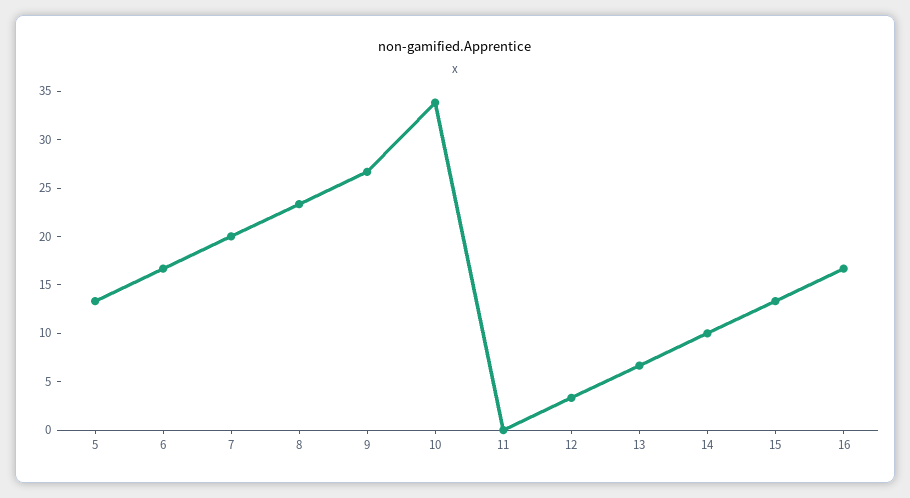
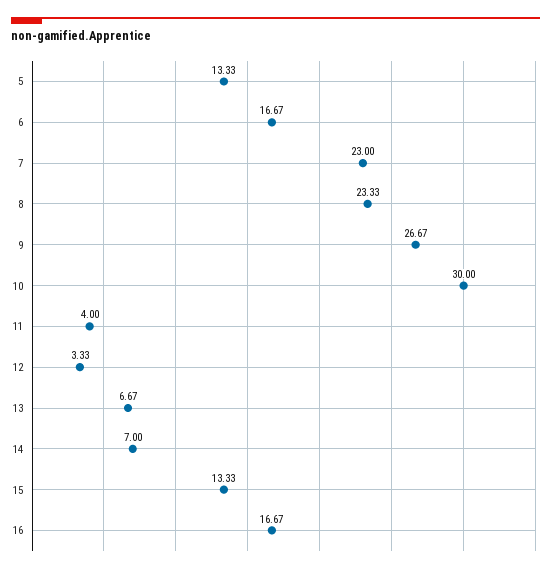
  {
    "5": 13.33,
    "6": 16.67,
-   "7": 20,
+   "7": 23,
    "8": 23.33,
    "9": 26.67,
-   "10": 34,
+   "10": 30,
-   "11": 0,
+   "11": 4,
    "12": 3.33,
    "13": 6.67,
-   "14": 10,
+   "14": 7,
    "15": 13.33,
    "16": 16.67
  }

